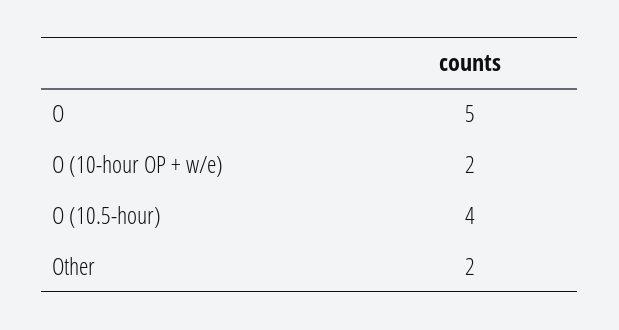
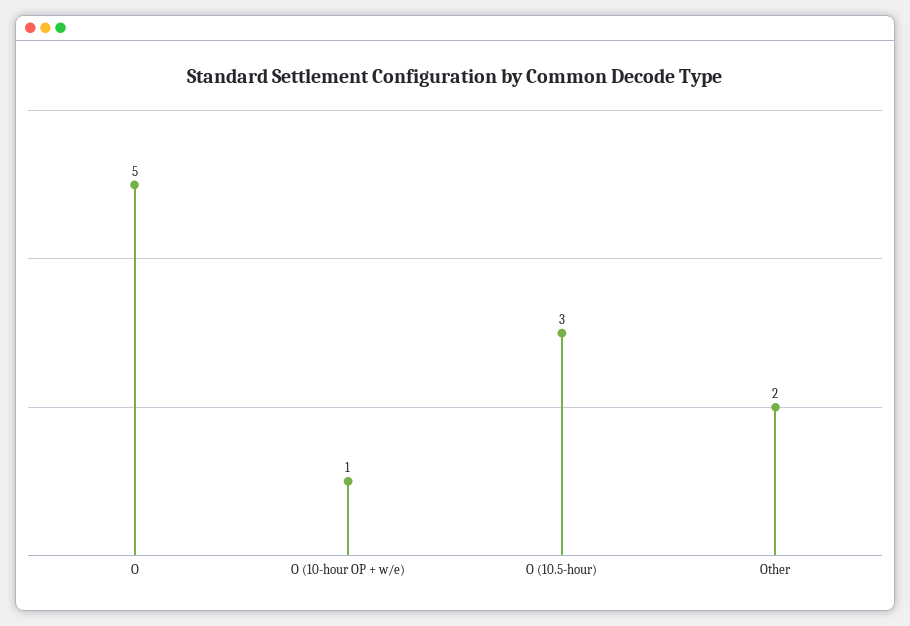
  {
    "O": 5,
-   "O (10-hour OP + w/e)": 2,
+   "O (10-hour OP + w/e)": 1,
-   "O (10.5-hour)": 4,
+   "O (10.5-hour)": 3,
    "Other": 2
  }

